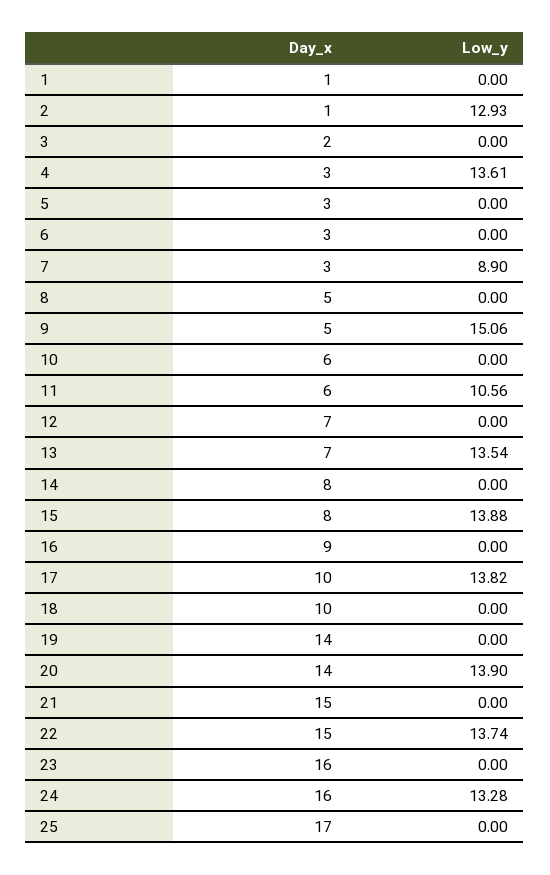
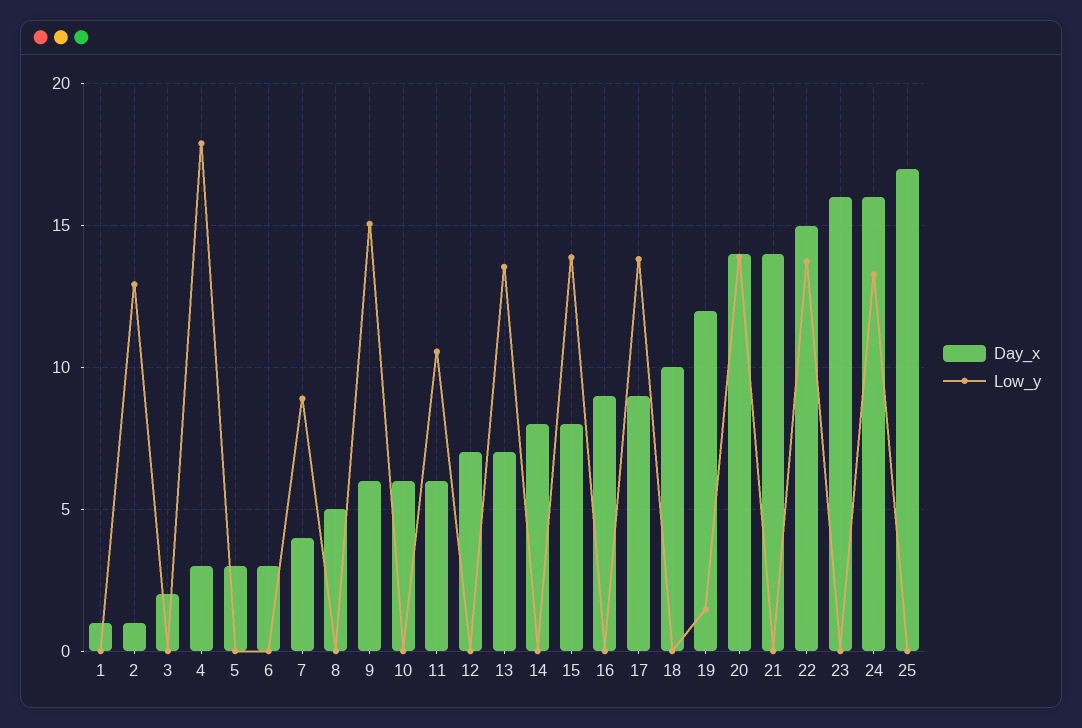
  {
    "Day_x": {
      "1": 1,
      "2": 1,
      "3": 2,
      "4": 3,
      "5": 3,
      "6": 3,
-     "7": 3,
+     "7": 4,
      "8": 5,
-     "9": 5,
+     "9": 6,
      "10": 6,
      "11": 6,
      "12": 7,
      "13": 7,
      "14": 8,
      "15": 8,
      "16": 9,
-     "17": 10,
+     "17": 9,
      "18": 10,
-     "19": 14,
+     "19": 12,
      "20": 14,
-     "21": 15,
+     "21": 14,
      "22": 15,
      "23": 16,
      "24": 16,
      "25": 17
    },
    "Low_y": {
      "1": 0,
      "2": 12.93,
      "3": 0,
-     "4": 13.61,
+     "4": 18,
      "5": 0,
      "6": 0,
      "7": 8.9,
      "8": 0,
      "9": 15.06,
      "10": 0,
      "11": 10.56,
      "12": 0,
      "13": 13.54,
      "14": 0,
      "15": 13.88,
      "16": 0,
      "17": 13.82,
      "18": 0,
-     "19": 0,
+     "19": 1.5,
      "20": 13.9,
      "21": 0,
      "22": 13.74,
      "23": 0,
      "24": 13.28,
      "25": 0
    }
  }

